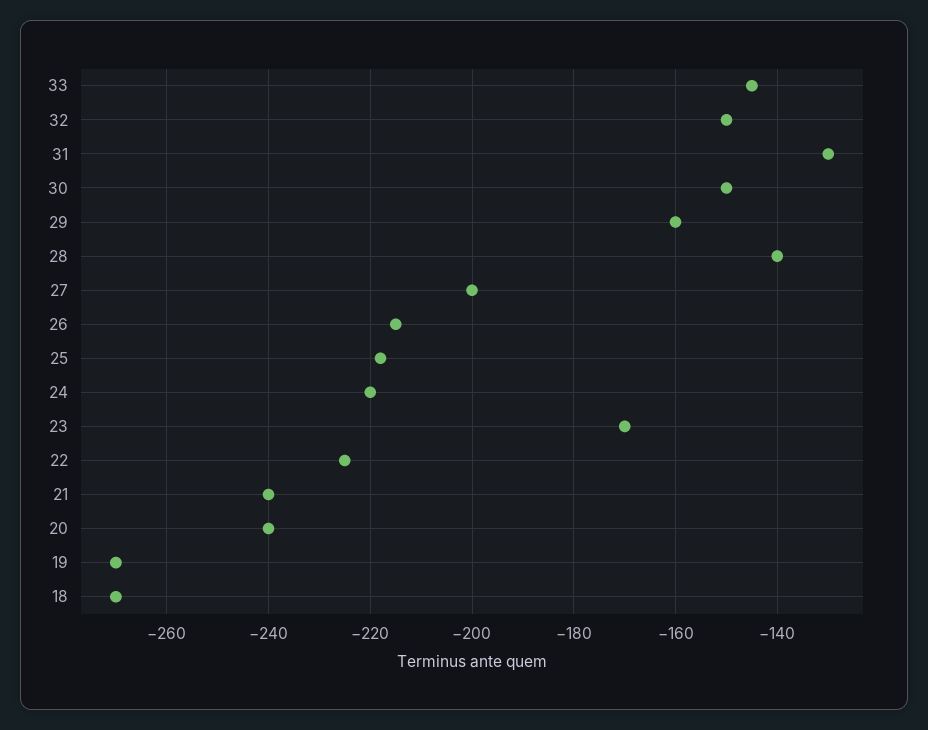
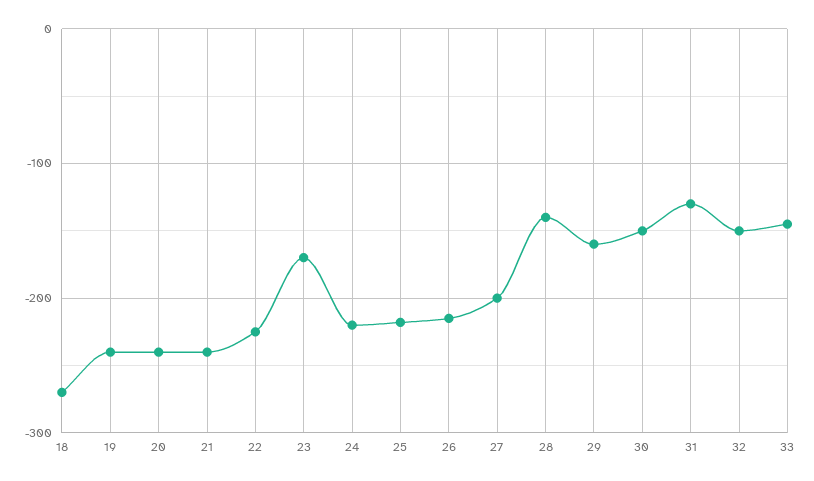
  {
    "33": -145,
    "32": -150,
    "31": -130,
    "30": -150,
    "29": -160,
    "28": -140,
    "27": -200,
    "26": -215,
    "25": -220,
    "24": -220,
    "23": -170,
    "22": -225,
    "21": -240,
    "20": -240,
-   "19": -270,
+   "19": -240,
    "18": -270
  }

